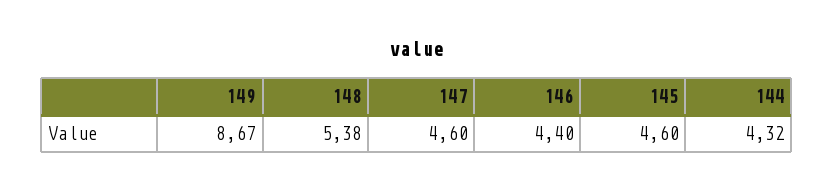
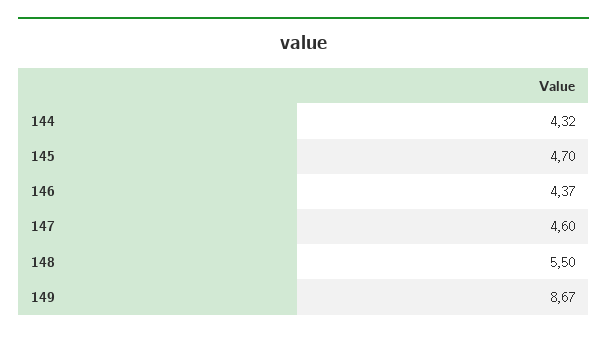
  {
    "149": 8.67,
-   "148": 5.38,
+   "148": 5.5,
    "147": 4.6,
-   "146": 4.4,
+   "146": 4.37,
-   "145": 4.6,
+   "145": 4.7,
    "144": 4.32
  }

